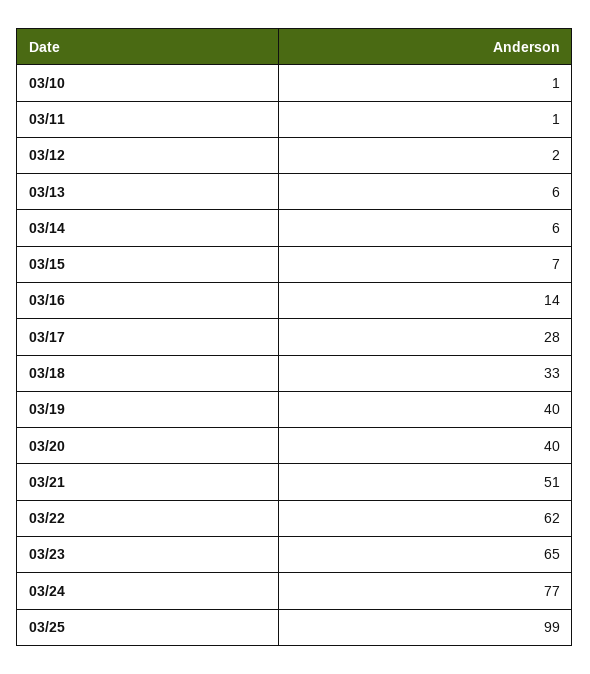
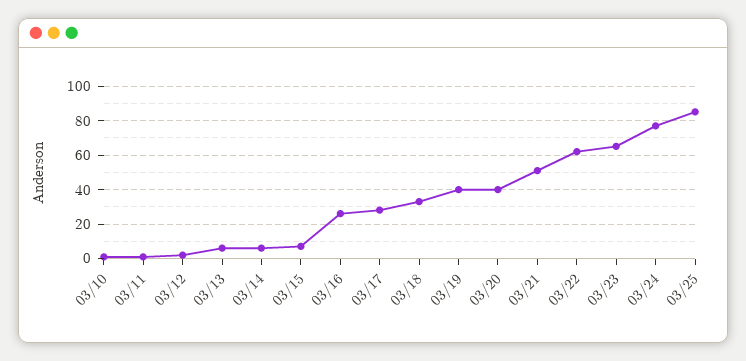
  {
    "03/10": 1,
    "03/11": 1,
    "03/12": 2,
    "03/13": 6,
    "03/14": 6,
    "03/15": 7,
-   "03/16": 14,
+   "03/16": 25,
    "03/17": 28,
    "03/18": 33,
    "03/19": 40,
    "03/20": 40,
    "03/21": 51,
    "03/22": 62,
    "03/23": 65,
    "03/24": 77,
-   "03/25": 99
+   "03/25": 85
  }

